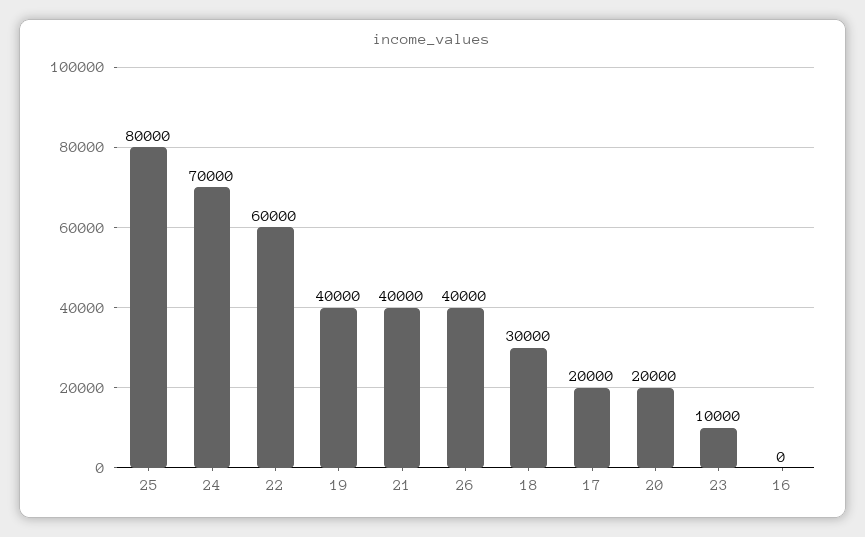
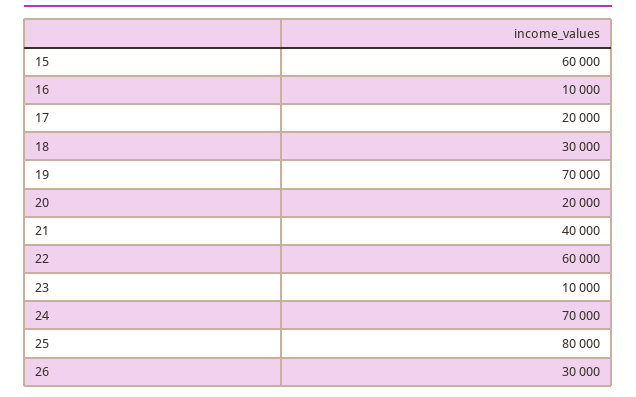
  {
    "25": 80000,
    "24": 70000,
    "22": 60000,
-   "19": 40000,
+   "19": 70000,
    "21": 40000,
-   "26": 40000,
+   "26": 30000,
    "18": 30000,
    "17": 20000,
    "20": 20000,
    "23": 10000,
-   "16": 0
+   "16": 10000,
+   "15": 60000
  }

